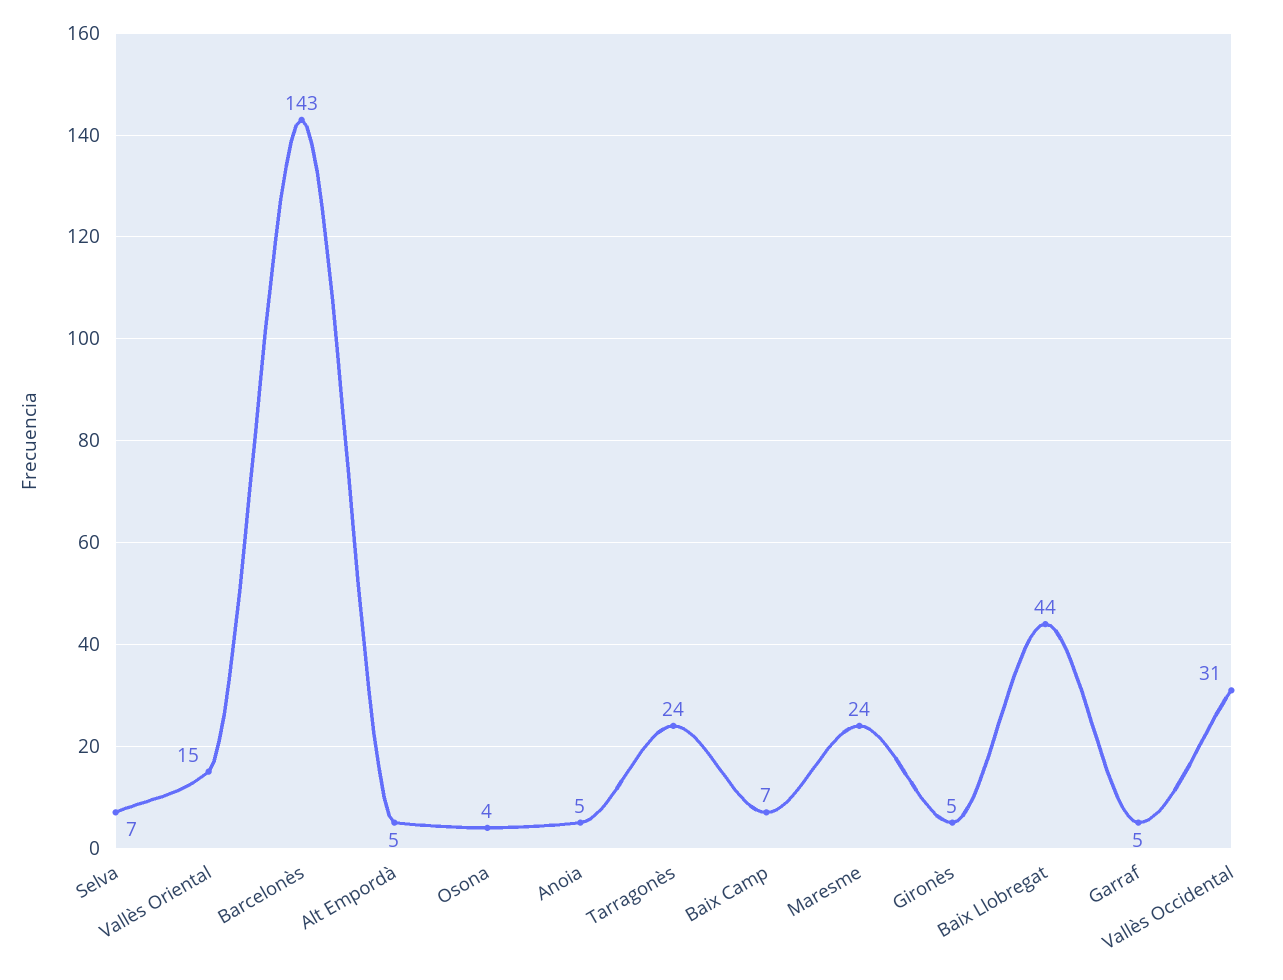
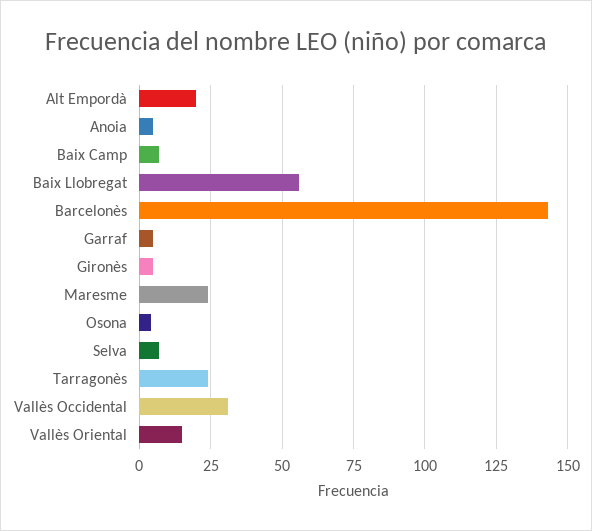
  {
    "Selva": 7,
    "Vallès Oriental": 15,
    "Barcelonès": 143,
-   "Alt Empordà": 5,
+   "Alt Empordà": 20,
    "Osona": 4,
    "Anoia": 5,
    "Tarragonès": 24,
    "Baix Camp": 7,
    "Maresme": 24,
    "Gironès": 5,
-   "Baix Llobregat": 44,
+   "Baix Llobregat": 55,
    "Garraf": 5,
    "Vallès Occidental": 31
  }

